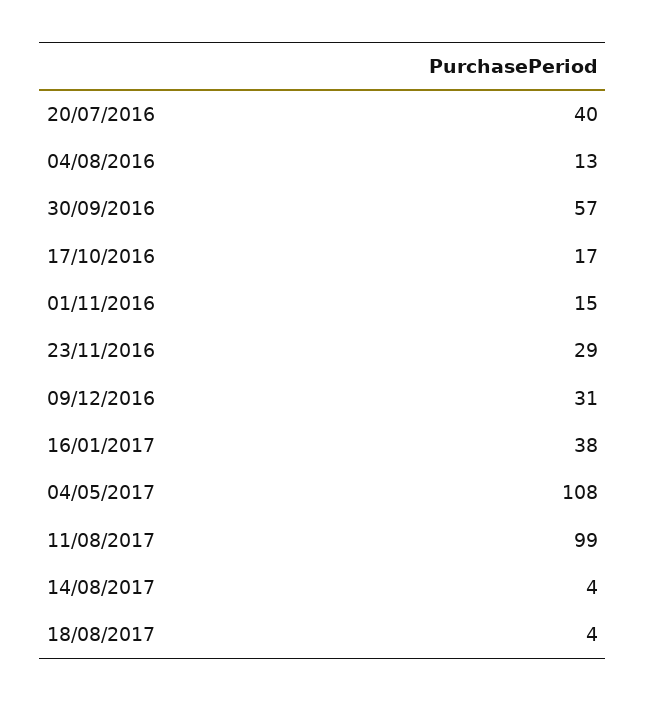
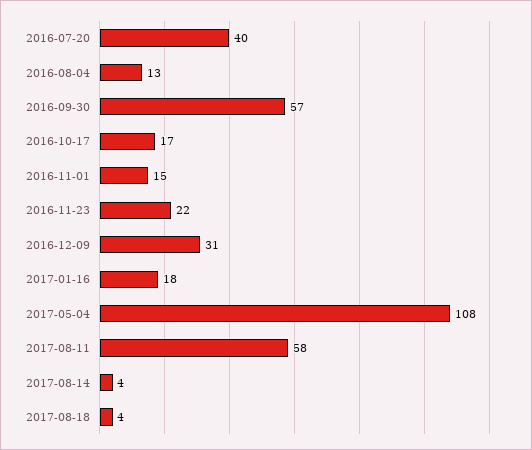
  {
    "20/07/2016": 40,
    "04/08/2016": 13,
    "30/09/2016": 57,
    "17/10/2016": 17,
    "01/11/2016": 15,
-   "23/11/2016": 29,
+   "23/11/2016": 22,
    "09/12/2016": 31,
-   "16/01/2017": 38,
+   "16/01/2017": 18,
    "04/05/2017": 108,
-   "11/08/2017": 99,
+   "11/08/2017": 58,
    "14/08/2017": 4,
    "18/08/2017": 4
  }

